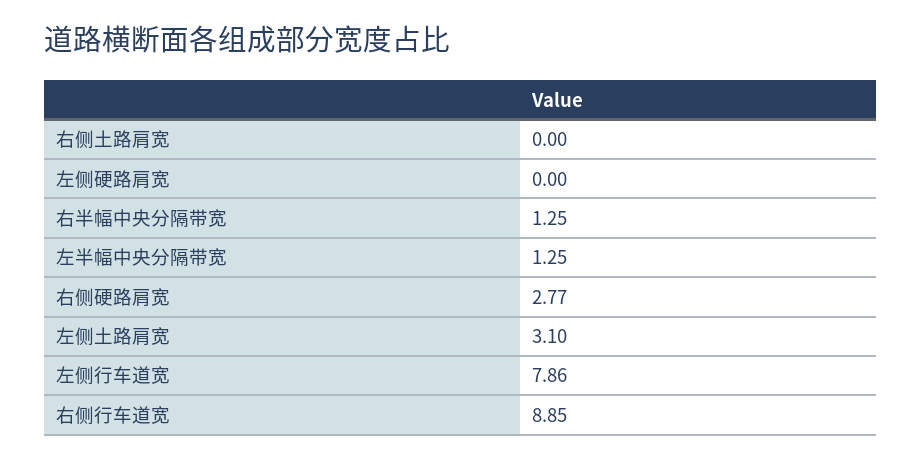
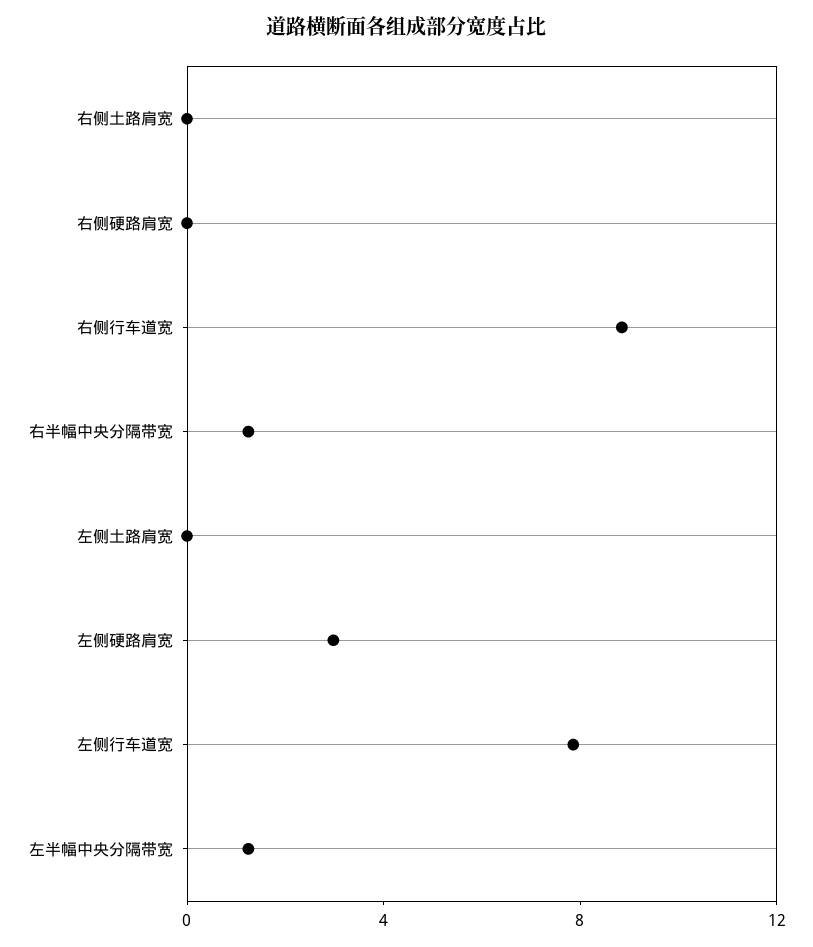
  {
    "右侧土路肩宽": 0,
-   "左侧硬路肩宽": 0,
+   "左侧硬路肩宽": 3,
    "右半幅中央分隔带宽": 1.25,
    "左半幅中央分隔带宽": 1.25,
-   "右侧硬路肩宽": 2.77,
+   "右侧硬路肩宽": 0,
-   "左侧土路肩宽": 3.1,
+   "左侧土路肩宽": 0,
    "左侧行车道宽": 7.86,
    "右侧行车道宽": 8.85
  }

